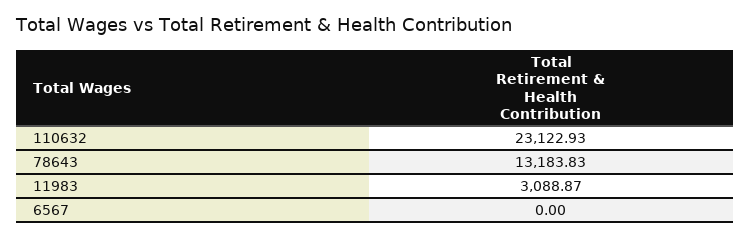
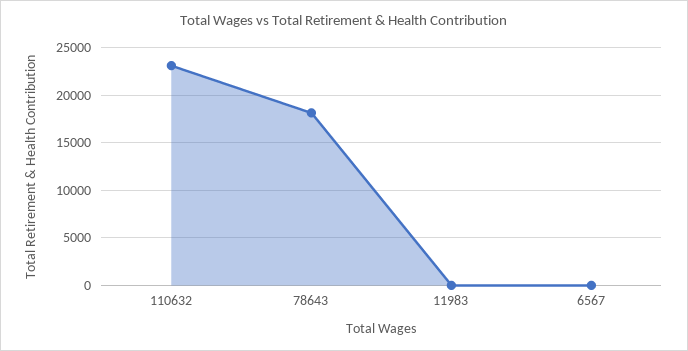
  {
    "110632": 23122.93,
-   "78643": 13183.83,
+   "78643": 18000,
-   "11983": 3088.87,
+   "11983": 0,
    "6567": 0
  }

